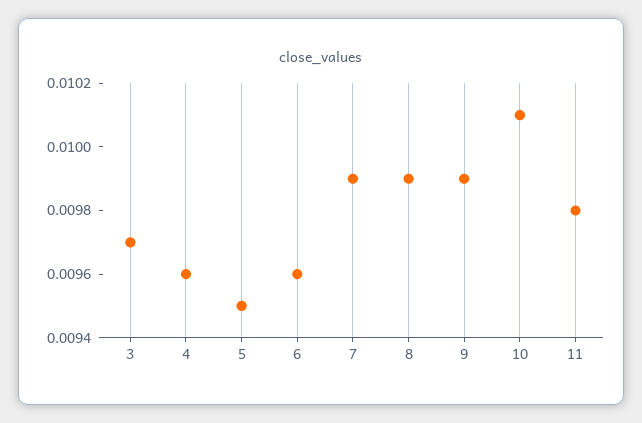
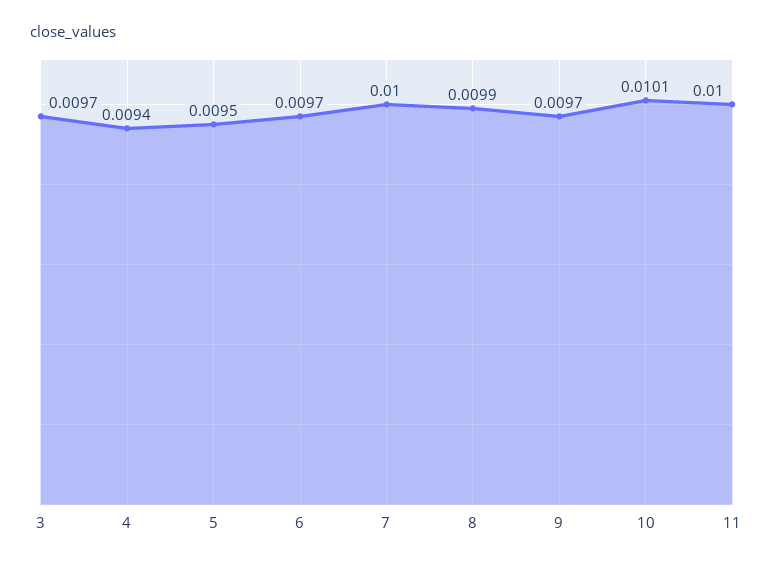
  {
    "3": 0.0097,
-   "4": 0.0096,
+   "4": 0.0094,
    "5": 0.0095,
-   "6": 0.0096,
+   "6": 0.0097,
-   "7": 0.0099,
+   "7": 0.01,
    "8": 0.0099,
-   "9": 0.0099,
+   "9": 0.0097,
    "10": 0.0101,
-   "11": 0.0098
+   "11": 0.01
  }

